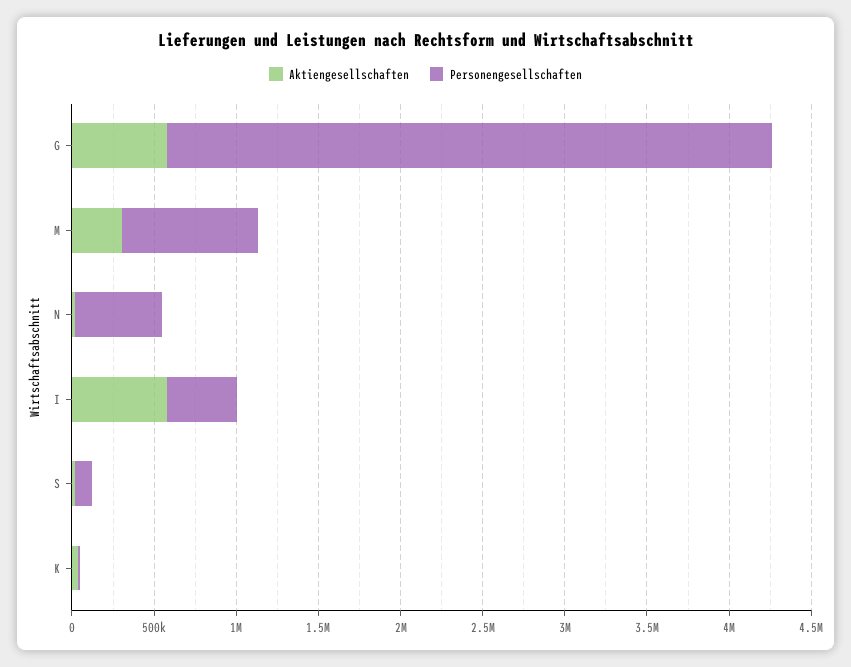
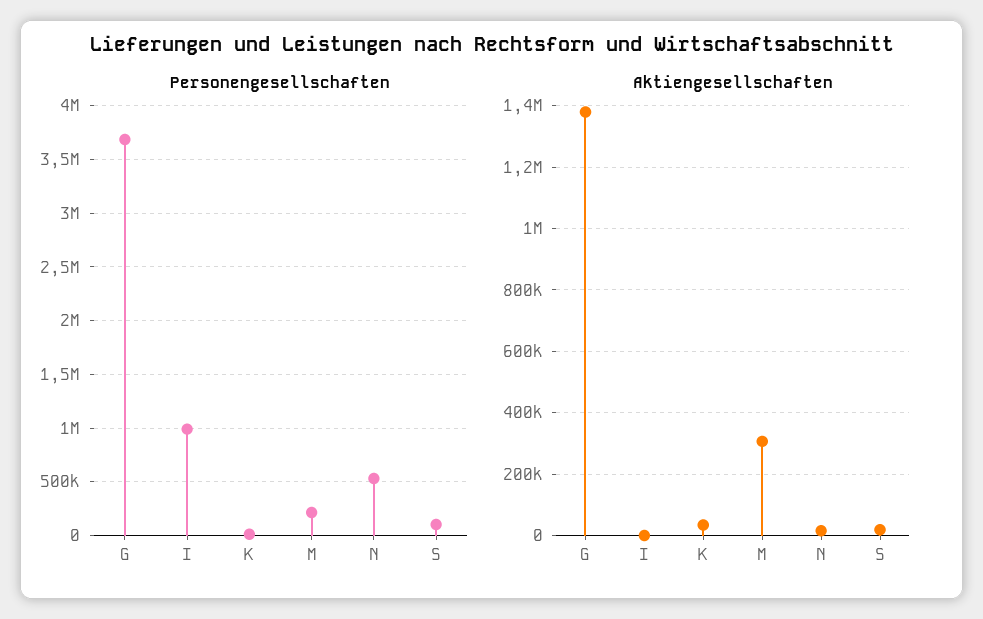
  {
    "Aktiengesellschaften": {
-     "G": 600000,
+     "G": 1380000,
      "M": 300000,
      "N": 20000,
-     "I": 600000,
+     "I": 0,
      "S": 20000,
      "K": 40000
    },
    "Personengesellschaften": {
      "G": 3700000,
-     "M": 800000,
+     "M": 200000,
      "N": 500000,
-     "I": 400000,
+     "I": 1000000,
      "S": 100000,
      "K": 0
    }
  }

